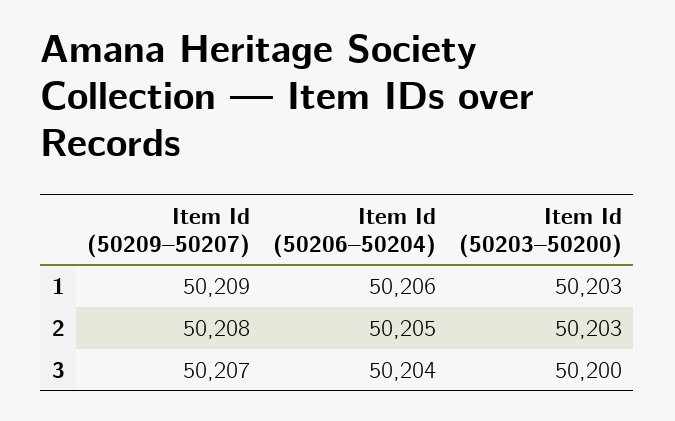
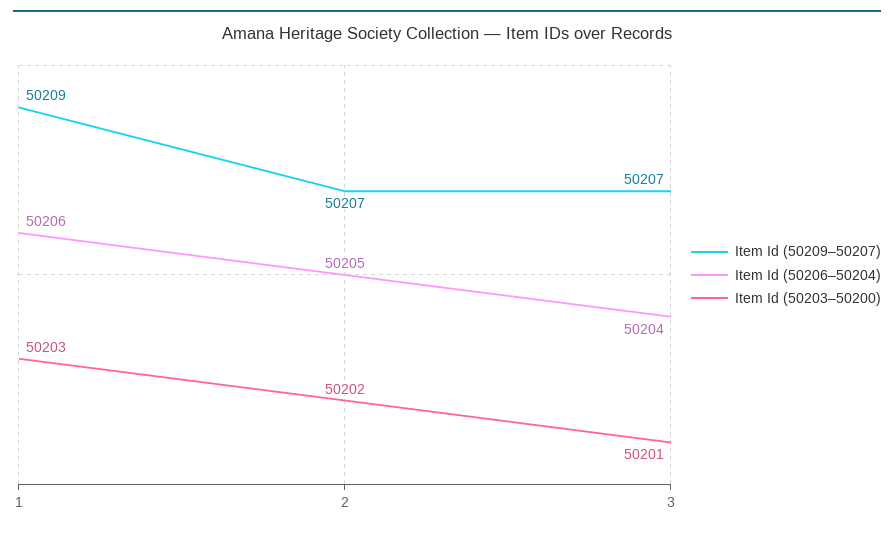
  {
    "Item Id (50209–50207)": {
      "1": 50209,
-     "2": 50208,
+     "2": 50207,
      "3": 50207
    },
    "Item Id (50206–50204)": {
      "1": 50206,
      "2": 50205,
      "3": 50204
    },
    "Item Id (50203–50200)": {
      "1": 50203,
-     "2": 50203,
+     "2": 50202,
-     "3": 50200
+     "3": 50201
    }
  }

